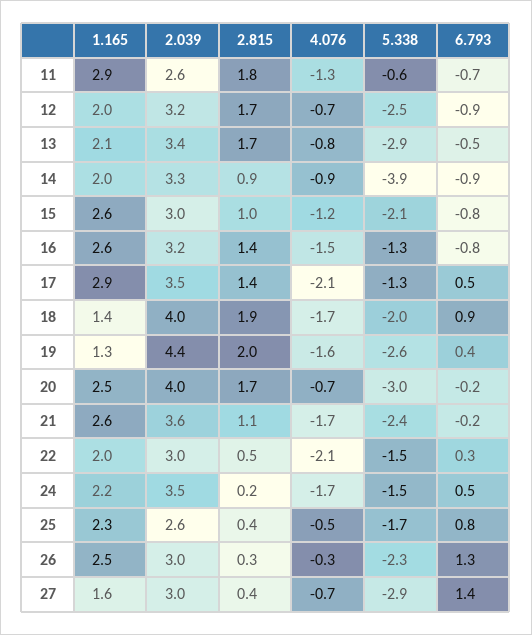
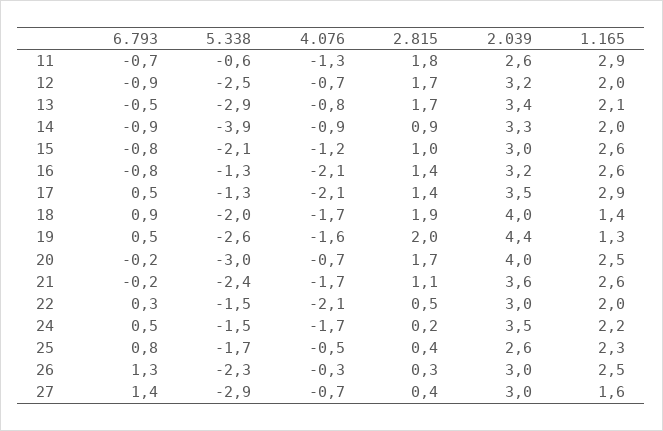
  {
    "1.165": {
      "11": 2.9,
      "12": 2,
      "13": 2.1,
      "14": 2,
      "15": 2.6,
      "16": 2.6,
      "17": 2.9,
      "18": 1.4,
      "19": 1.3,
      "20": 2.5,
      "21": 2.6,
      "22": 2,
      "24": 2.2,
      "25": 2.3,
      "26": 2.5,
      "27": 1.6
    },
    "2.039": {
      "11": 2.6,
      "12": 3.2,
      "13": 3.4,
      "14": 3.3,
      "15": 3,
      "16": 3.2,
      "17": 3.5,
      "18": 4,
      "19": 4.4,
      "20": 4,
      "21": 3.6,
      "22": 3,
      "24": 3.5,
      "25": 2.6,
      "26": 3,
      "27": 3
    },
    "2.815": {
      "11": 1.8,
      "12": 1.7,
      "13": 1.7,
      "14": 0.9,
      "15": 1,
      "16": 1.4,
      "17": 1.4,
      "18": 1.9,
      "19": 2,
      "20": 1.7,
      "21": 1.1,
      "22": 0.5,
      "24": 0.2,
      "25": 0.4,
      "26": 0.3,
      "27": 0.4
    },
    "4.076": {
      "11": -1.3,
      "12": -0.7,
      "13": -0.8,
      "14": -0.9,
      "15": -1.2,
-     "16": -1.5,
+     "16": -2.1,
      "17": -2.1,
      "18": -1.7,
      "19": -1.6,
      "20": -0.7,
      "21": -1.7,
      "22": -2.1,
      "24": -1.7,
      "25": -0.5,
      "26": -0.3,
      "27": -0.7
    },
    "5.338": {
      "11": -0.6,
      "12": -2.5,
      "13": -2.9,
      "14": -3.9,
      "15": -2.1,
      "16": -1.3,
      "17": -1.3,
      "18": -2,
      "19": -2.6,
      "20": -3,
      "21": -2.4,
      "22": -1.5,
      "24": -1.5,
      "25": -1.7,
      "26": -2.3,
      "27": -2.9
    },
    "6.793": {
      "11": -0.7,
      "12": -0.9,
      "13": -0.5,
      "14": -0.9,
      "15": -0.8,
      "16": -0.8,
      "17": 0.5,
      "18": 0.9,
-     "19": 0.4,
+     "19": 0.5,
      "20": -0.2,
      "21": -0.2,
      "22": 0.3,
      "24": 0.5,
      "25": 0.8,
      "26": 1.3,
      "27": 1.4
    }
  }

